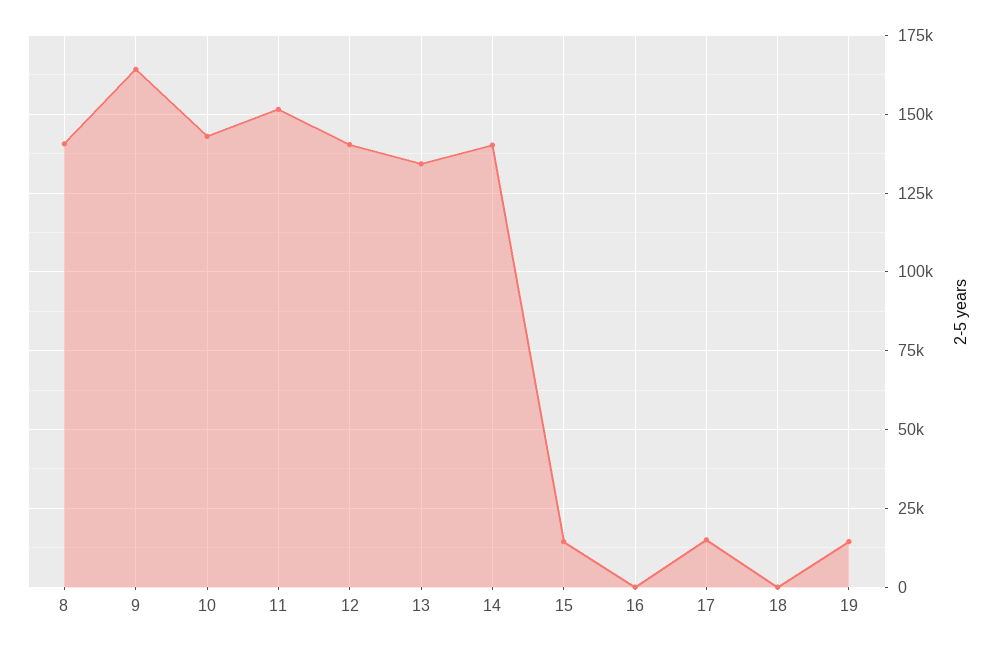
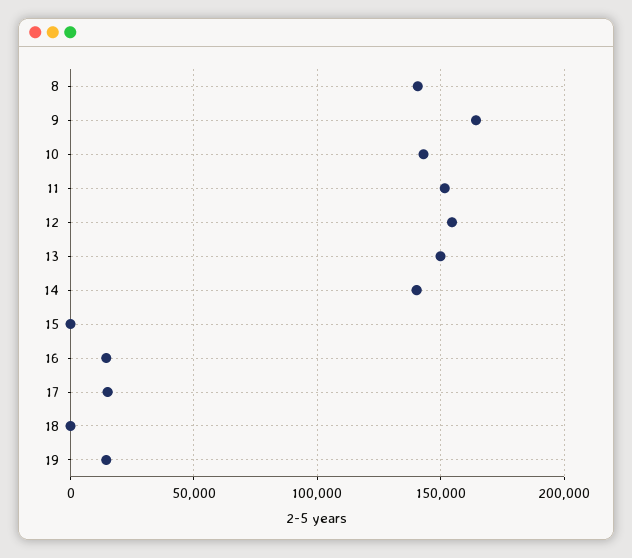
  {
    "8": 140000,
    "9": 165000,
    "10": 142500,
    "11": 152500,
-   "12": 140000,
+   "12": 155000,
-   "13": 135000,
+   "13": 150000,
    "14": 140000,
-   "15": 15000,
+   "15": 0,
-   "16": 0,
+   "16": 15000,
    "17": 15000,
    "18": 0,
    "19": 15000
  }

